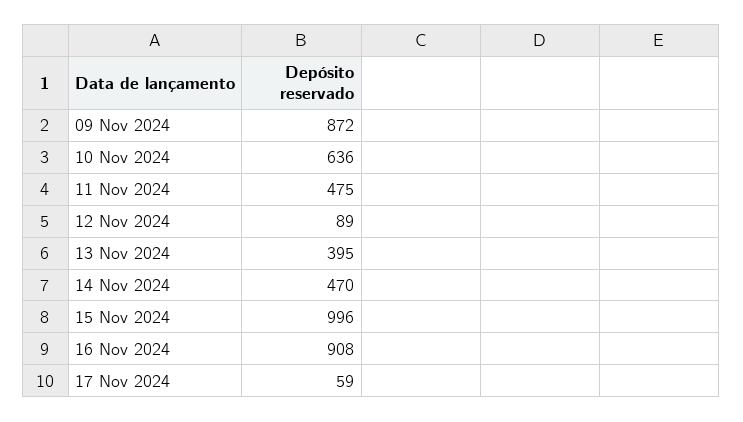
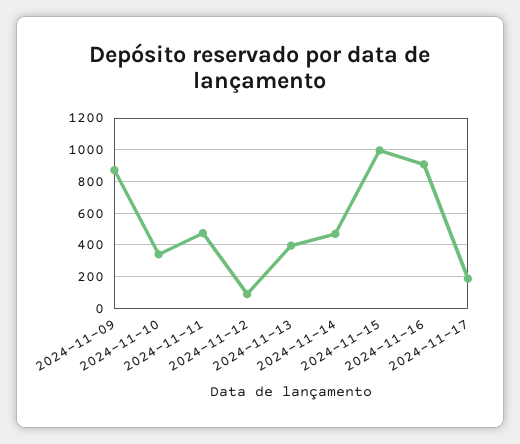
  {
    "09 Nov 2024": 872,
-   "10 Nov 2024": 636,
+   "10 Nov 2024": 350,
    "11 Nov 2024": 475,
    "12 Nov 2024": 89,
    "13 Nov 2024": 395,
    "14 Nov 2024": 470,
    "15 Nov 2024": 996,
    "16 Nov 2024": 908,
-   "17 Nov 2024": 59
+   "17 Nov 2024": 200
  }

